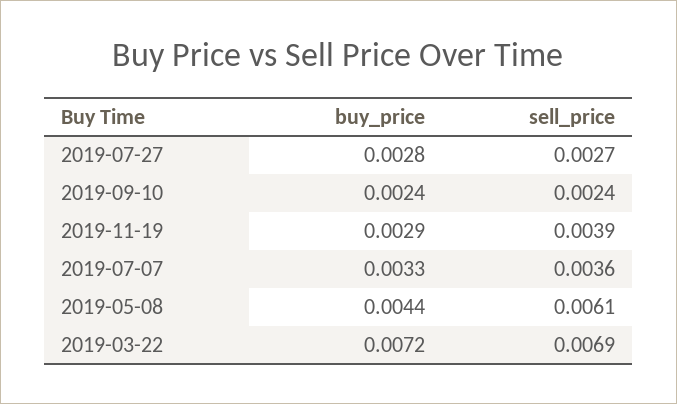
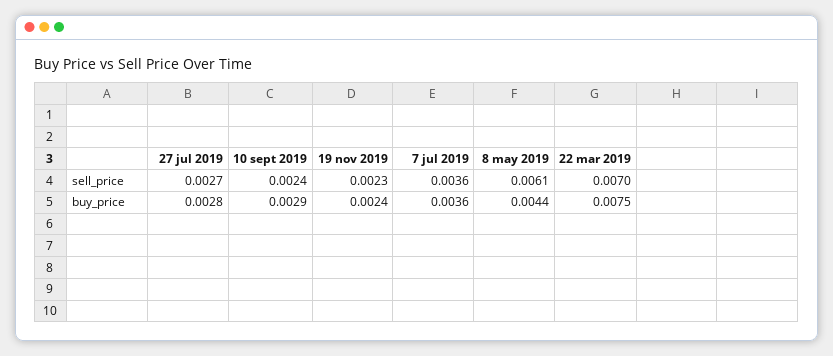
  {
    "buy_price": {
      "2019-07-27": 0.0028,
-     "2019-09-10": 0.0024,
+     "2019-09-10": 0.0029,
-     "2019-11-19": 0.0029,
+     "2019-11-19": 0.0024,
-     "2019-07-07": 0.0033,
+     "2019-07-07": 0.0036,
      "2019-05-08": 0.0044,
-     "2019-03-22": 0.0072
+     "2019-03-22": 0.0075
    },
    "sell_price": {
      "2019-07-27": 0.0027,
      "2019-09-10": 0.0024,
-     "2019-11-19": 0.0039,
+     "2019-11-19": 0.0023,
      "2019-07-07": 0.0036,
      "2019-05-08": 0.0061,
-     "2019-03-22": 0.0069
+     "2019-03-22": 0.007
    }
  }

